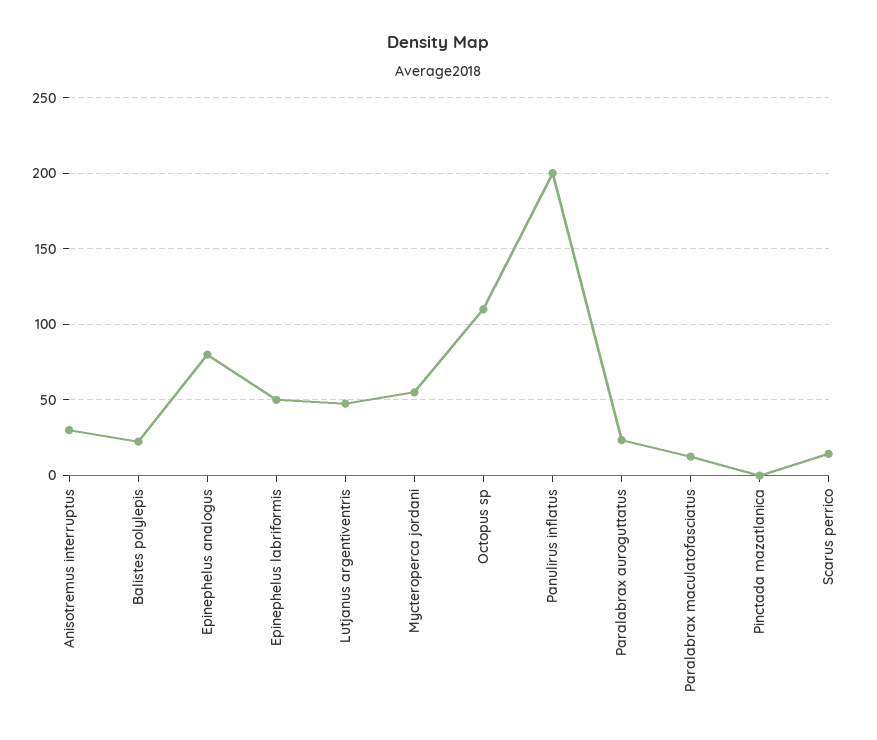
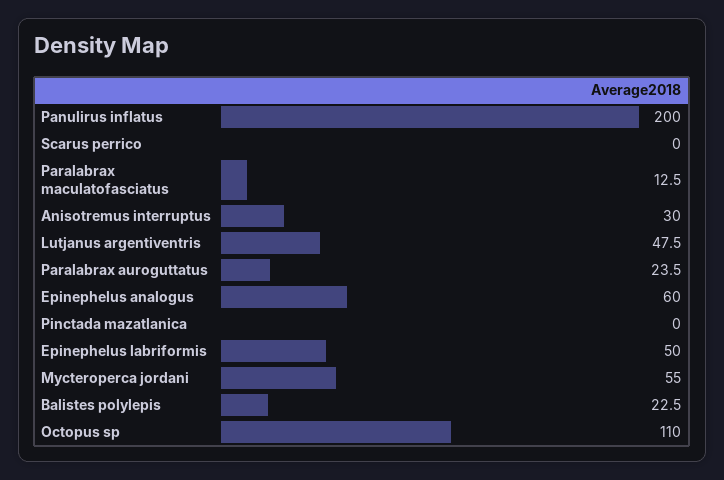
  {
    "Anisotremus interruptus": 30,
    "Balistes polylepis": 22.5,
-   "Epinephelus analogus": 80,
+   "Epinephelus analogus": 60,
    "Epinephelus labriformis": 50,
    "Lutjanus argentiventris": 47.5,
    "Mycteroperca jordani": 55,
    "Octopus sp": 110,
    "Panulirus inflatus": 200,
    "Paralabrax auroguttatus": 23.5,
    "Paralabrax maculatofasciatus": 12.5,
    "Pinctada mazatlanica": 0,
-   "Scarus perrico": 15
+   "Scarus perrico": 0
  }

